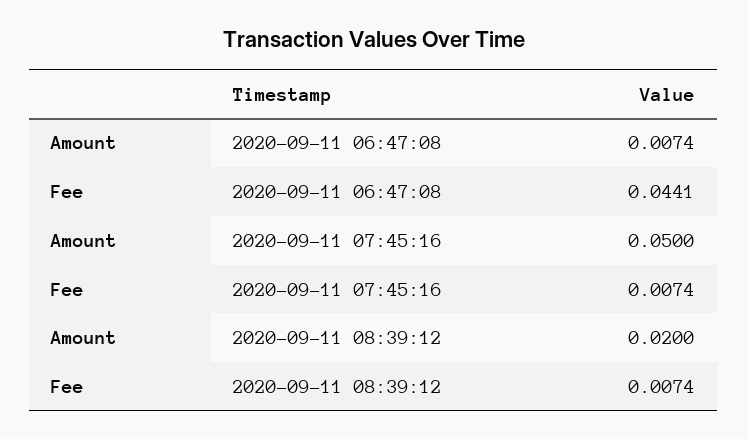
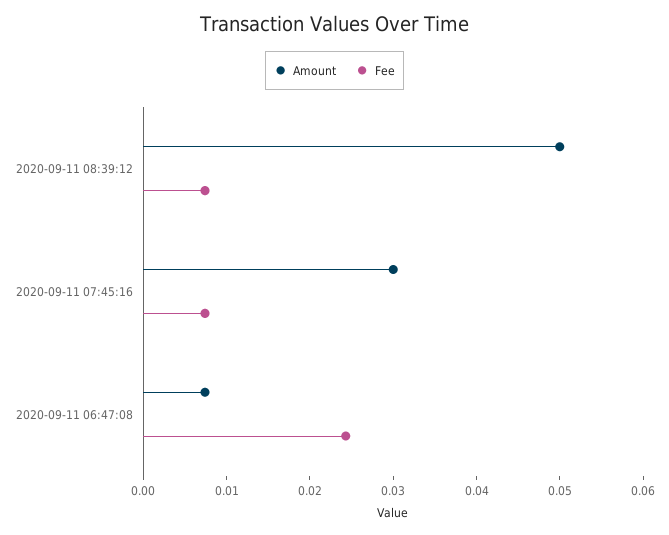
  {
    "Amount": {
      "2020-09-11 06:47:08": 0.0074,
-     "2020-09-11 07:45:16": 0.05,
+     "2020-09-11 07:45:16": 0.03,
-     "2020-09-11 08:39:12": 0.02
+     "2020-09-11 08:39:12": 0.05
    },
    "Fee": {
-     "2020-09-11 06:47:08": 0.0441,
+     "2020-09-11 06:47:08": 0.024,
      "2020-09-11 07:45:16": 0.0074,
      "2020-09-11 08:39:12": 0.0074
    }
  }

